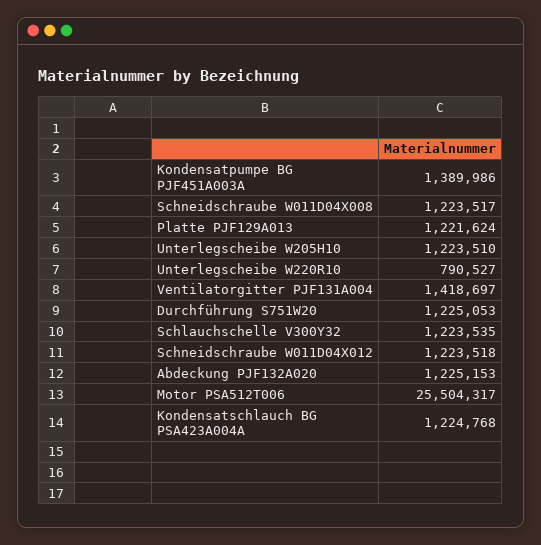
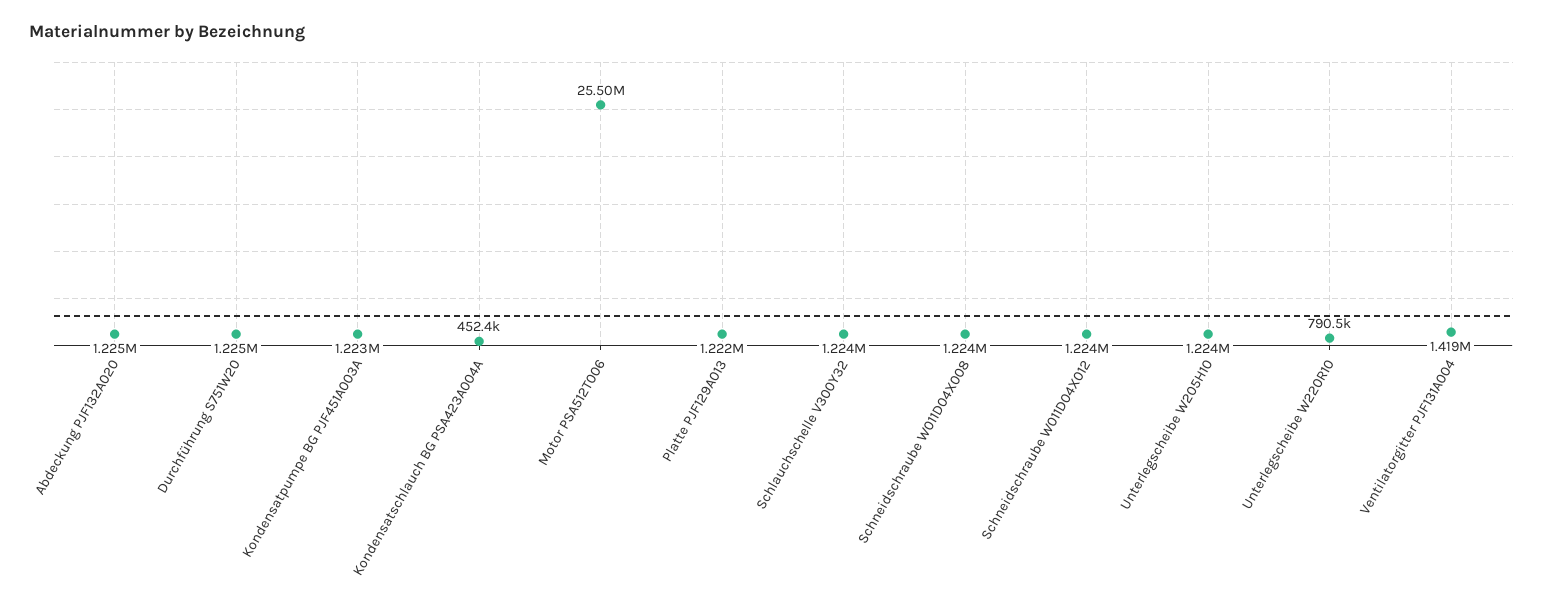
  {
-   "Kondensatpumpe BG PJF451A003A": 1389986,
+   "Kondensatpumpe BG PJF451A003A": 1223000,
    "Schneidschraube W011D04X008": 1223517,
    "Platte PJF129A013": 1221624,
    "Unterlegscheibe W205H10": 1223510,
    "Unterlegscheibe W220R10": 790527,
    "Ventilatorgitter PJF131A004": 1418697,
    "Durchführung S751W20": 1225053,
    "Schlauchschelle V300Y32": 1223535,
    "Schneidschraube W011D04X012": 1223518,
    "Abdeckung PJF132A020": 1225153,
    "Motor PSA512T006": 25504317,
-   "Kondensatschlauch BG PSA423A004A": 1224768
+   "Kondensatschlauch BG PSA423A004A": 452400
  }

